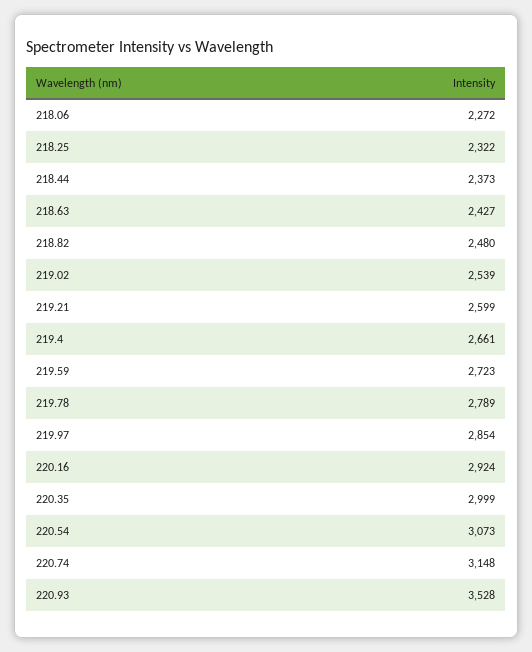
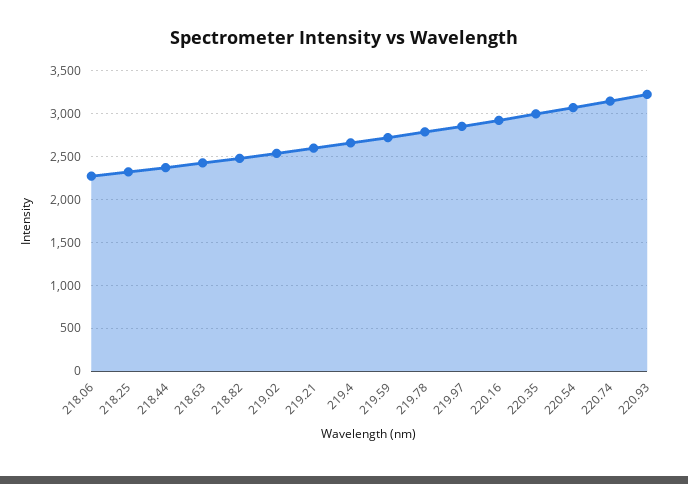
  {
    "218.06": 2272,
    "218.25": 2322,
    "218.44": 2373,
    "218.63": 2427,
    "218.82": 2480,
    "219.02": 2539,
    "219.21": 2599,
    "219.4": 2661,
    "219.59": 2723,
    "219.78": 2789,
    "219.97": 2854,
    "220.16": 2924,
    "220.35": 2999,
    "220.54": 3073,
    "220.74": 3148,
-   "220.93": 3528
+   "220.93": 3200
  }

